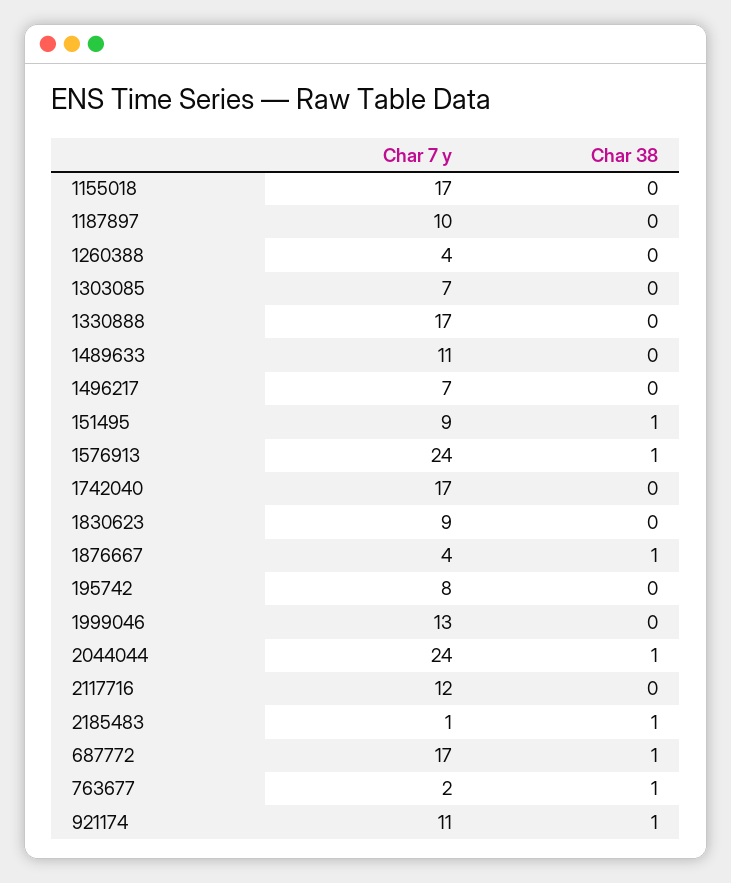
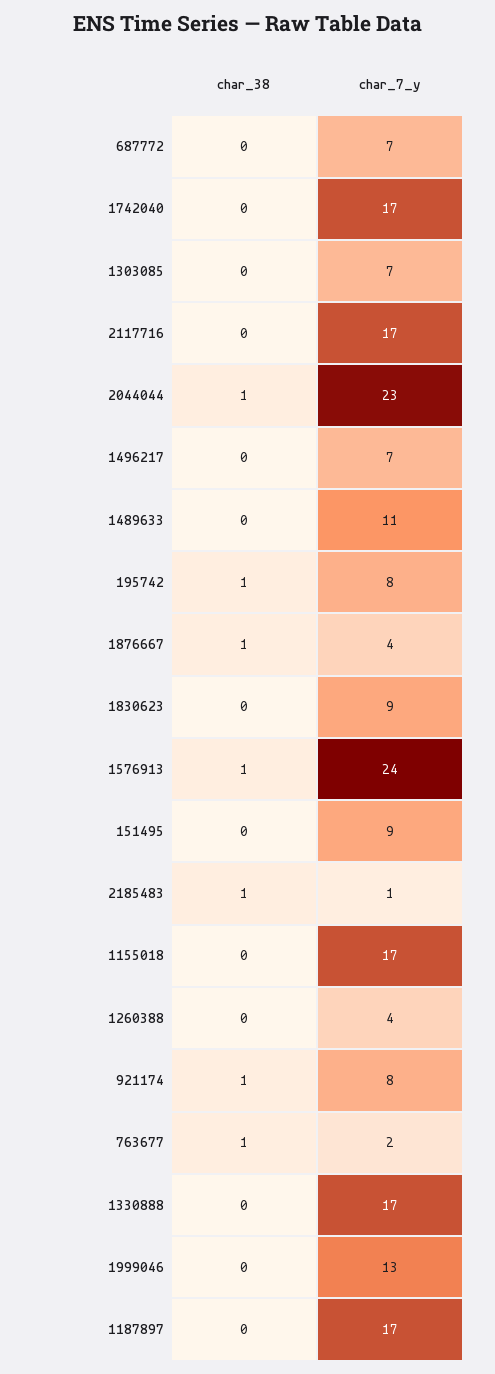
  {
    "Char 7 y": {
      "1155018": 17,
-     "1187897": 10,
+     "1187897": 17,
      "1260388": 4,
      "1303085": 7,
      "1330888": 17,
      "1489633": 11,
      "1496217": 7,
      "151495": 9,
      "1576913": 24,
      "1742040": 17,
      "1830623": 9,
      "1876667": 4,
      "195742": 8,
      "1999046": 13,
-     "2044044": 24,
+     "2044044": 23,
-     "2117716": 12,
+     "2117716": 17,
      "2185483": 1,
-     "687772": 17,
+     "687772": 7,
      "763677": 2,
-     "921174": 11
+     "921174": 8
    },
    "Char 38": {
      "1155018": 0,
      "1187897": 0,
      "1260388": 0,
      "1303085": 0,
      "1330888": 0,
      "1489633": 0,
      "1496217": 0,
-     "151495": 1,
+     "151495": 0,
      "1576913": 1,
      "1742040": 0,
      "1830623": 0,
      "1876667": 1,
-     "195742": 0,
+     "195742": 1,
      "1999046": 0,
      "2044044": 1,
      "2117716": 0,
      "2185483": 1,
-     "687772": 1,
+     "687772": 0,
      "763677": 1,
      "921174": 1
    }
  }

